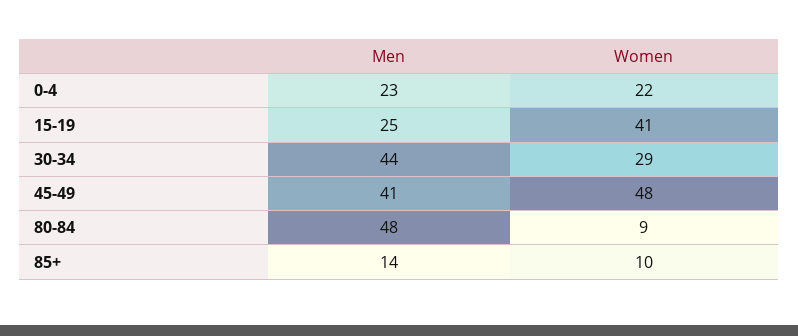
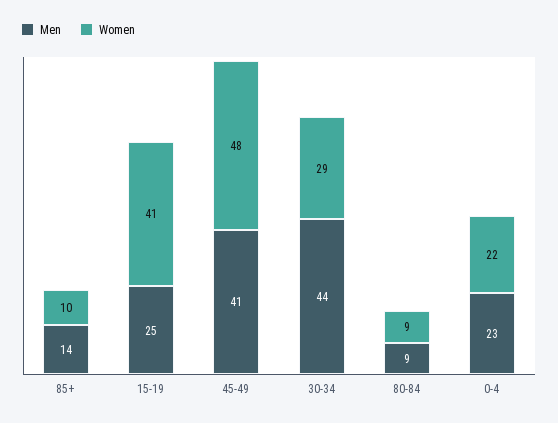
  {
    "Men": {
      "0-4": 23,
      "15-19": 25,
      "30-34": 44,
      "45-49": 41,
-     "80-84": 48,
+     "80-84": 9,
      "85+": 14
    },
    "Women": {
      "0-4": 22,
      "15-19": 41,
      "30-34": 29,
      "45-49": 48,
      "80-84": 9,
      "85+": 10
    }
  }

